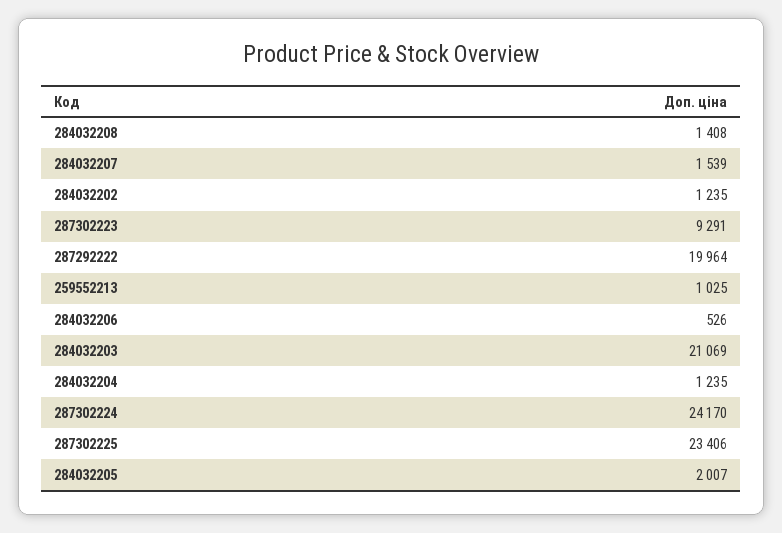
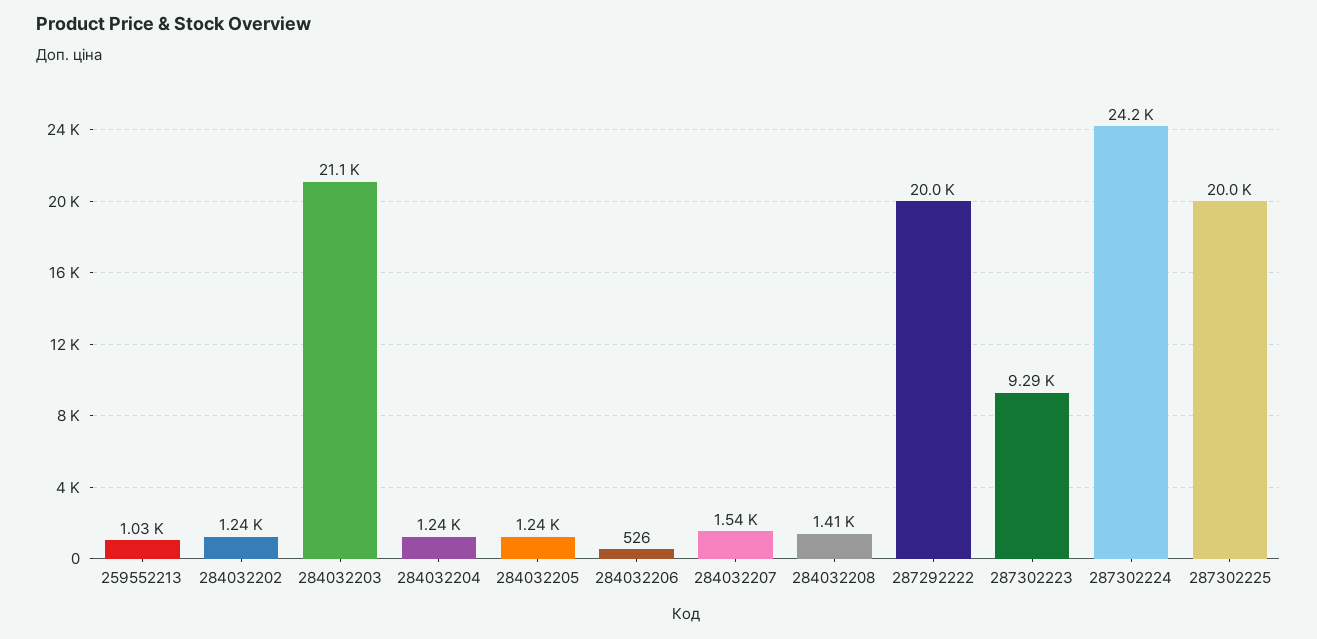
  {
    "284032208": 1408,
    "284032207": 1539,
    "284032202": 1235,
    "287302223": 9291,
    "287292222": 19964,
    "259552213": 1025,
    "284032206": 526,
    "284032203": 21069,
    "284032204": 1235,
    "287302224": 24170,
-   "287302225": 23406,
+   "287302225": 20000,
-   "284032205": 2007
+   "284032205": 1240
  }

